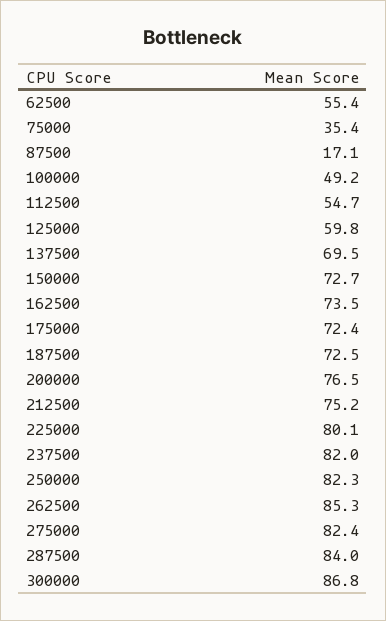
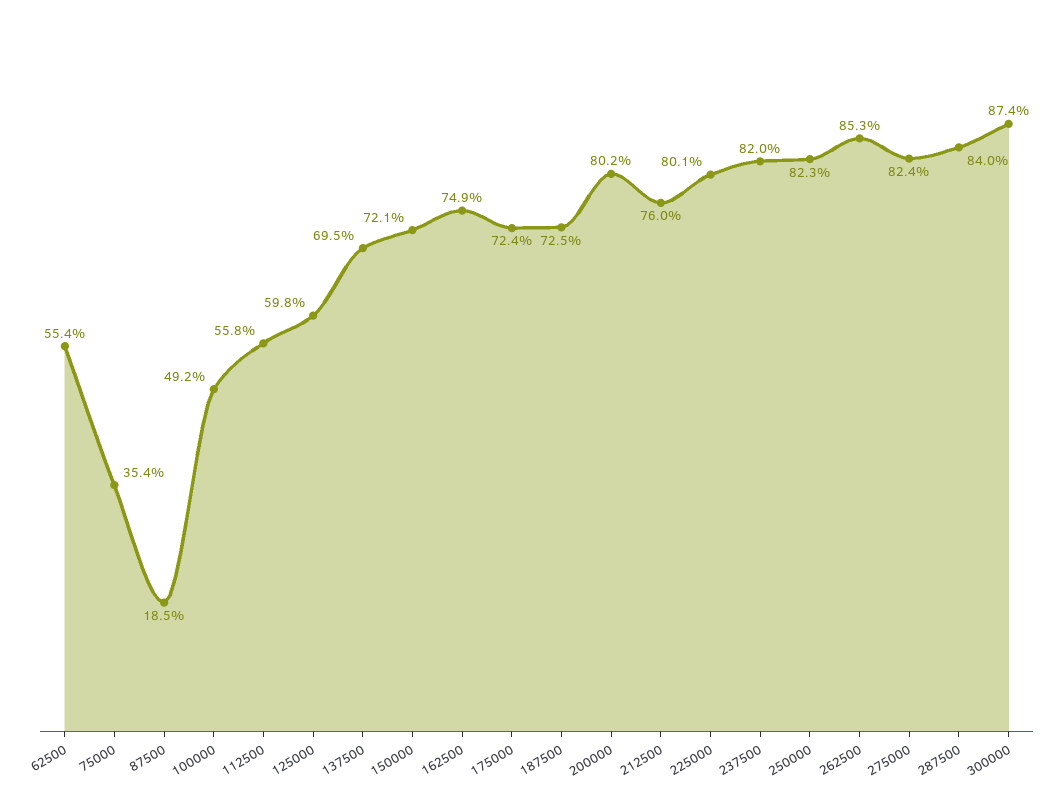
  {
    "62500": 55.4,
    "75000": 35.4,
-   "87500": 17.1,
+   "87500": 18.5,
    "100000": 49.2,
-   "112500": 54.7,
+   "112500": 55.8,
    "125000": 59.8,
    "137500": 69.5,
-   "150000": 72.7,
+   "150000": 72.1,
-   "162500": 73.5,
+   "162500": 74.9,
    "175000": 72.4,
    "187500": 72.5,
-   "200000": 76.5,
+   "200000": 80.2,
-   "212500": 75.2,
+   "212500": 76,
    "225000": 80.1,
    "237500": 82,
    "250000": 82.3,
    "262500": 85.3,
    "275000": 82.4,
    "287500": 84,
-   "300000": 86.8
+   "300000": 87.4
  }

